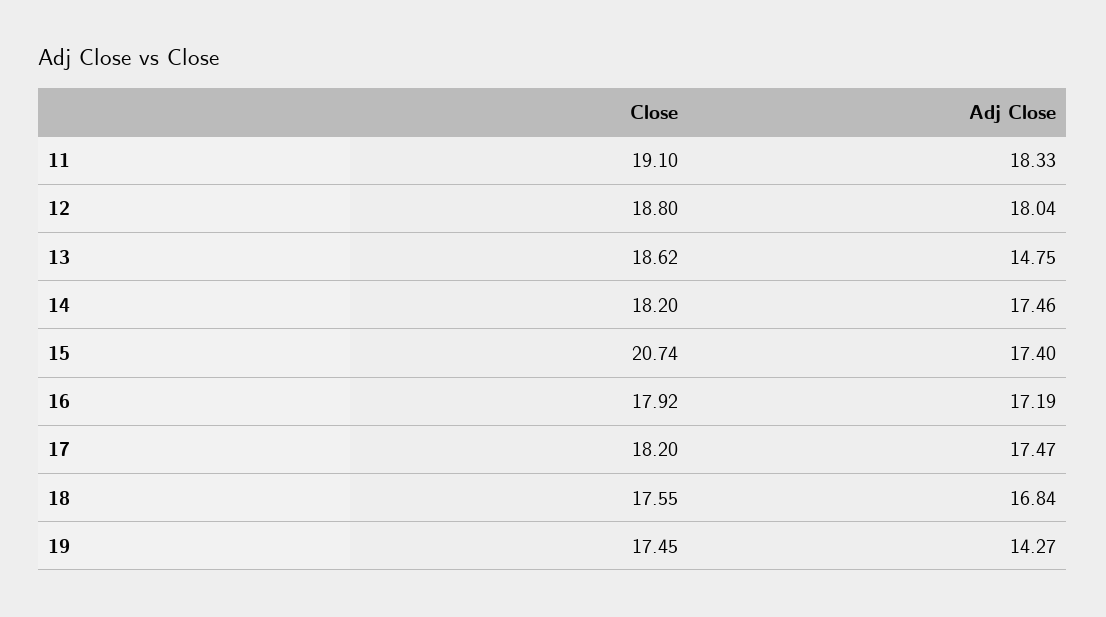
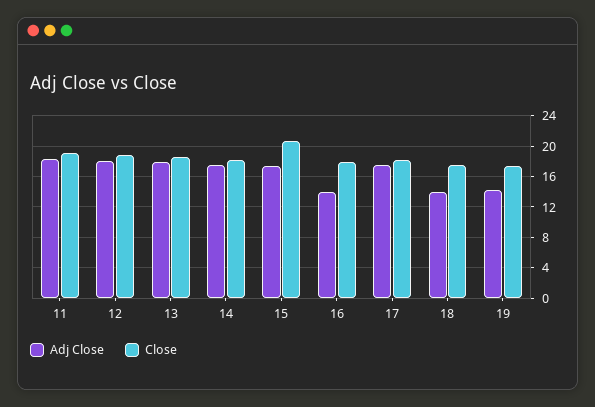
  {
    "Close": {
      "11": 19.1,
      "12": 18.8,
      "13": 18.62,
      "14": 18.2,
      "15": 20.74,
      "16": 17.92,
      "17": 18.2,
      "18": 17.55,
      "19": 17.45
    },
    "Adj Close": {
      "11": 18.33,
      "12": 18.04,
-     "13": 14.75,
+     "13": 18,
      "14": 17.46,
      "15": 17.4,
-     "16": 17.19,
+     "16": 14,
      "17": 17.47,
-     "18": 16.84,
+     "18": 14,
      "19": 14.27
    }
  }

